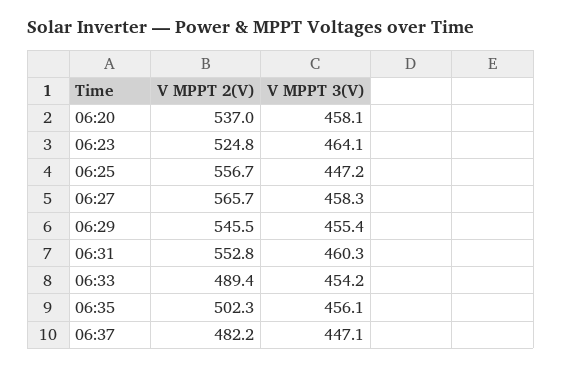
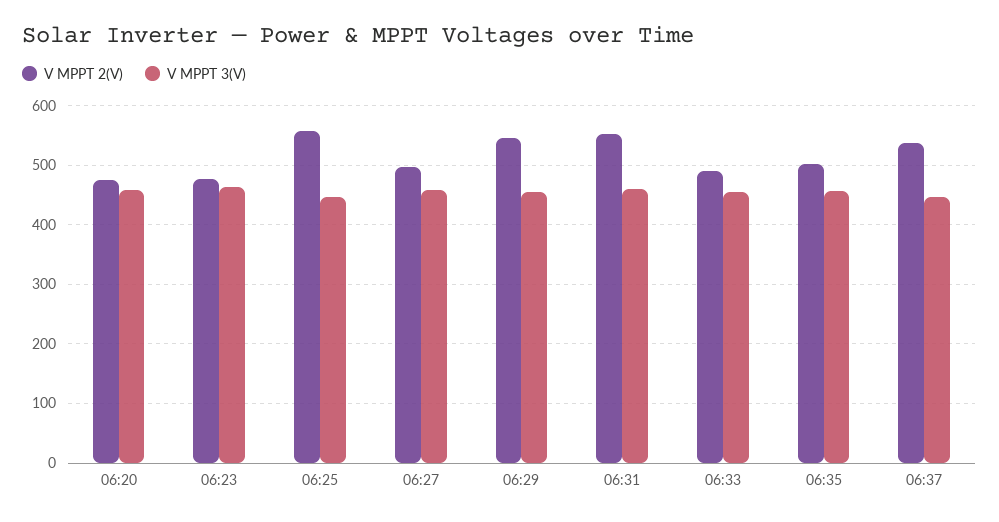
  {
    "V MPPT 2(V)": {
-     "06:20": 537,
+     "06:20": 480,
-     "06:23": 524.8,
+     "06:23": 480,
      "06:25": 556.7,
-     "06:27": 565.7,
+     "06:27": 500,
      "06:29": 545.5,
      "06:31": 552.8,
      "06:33": 489.4,
      "06:35": 502.3,
-     "06:37": 482.2
+     "06:37": 540
    },
    "V MPPT 3(V)": {
      "06:20": 458.1,
      "06:23": 464.1,
      "06:25": 447.2,
      "06:27": 458.3,
      "06:29": 455.4,
      "06:31": 460.3,
      "06:33": 454.2,
      "06:35": 456.1,
      "06:37": 447.1
    }
  }

